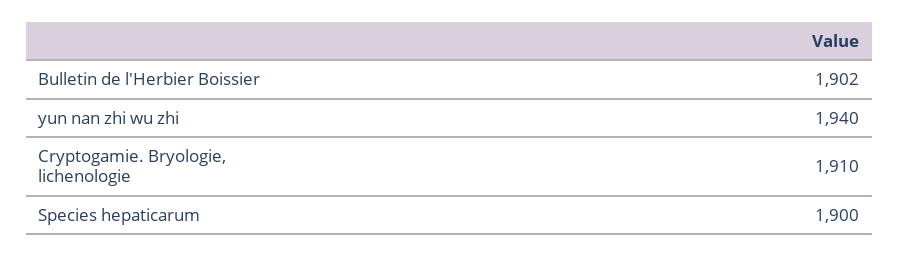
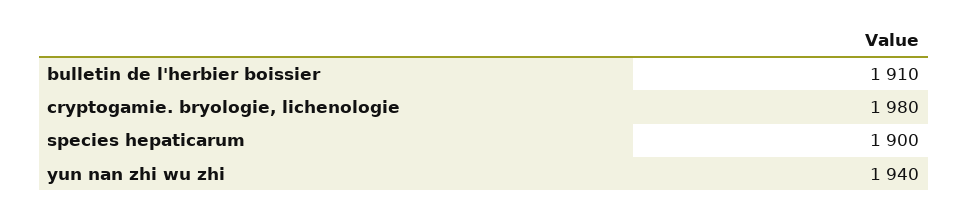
  {
-   "Bulletin de l'Herbier Boissier": 1902,
+   "Bulletin de l'Herbier Boissier": 1910,
    "yun nan zhi wu zhi": 1940,
-   "Cryptogamie. Bryologie, lichenologie": 1910,
+   "Cryptogamie. Bryologie, lichenologie": 1980,
    "Species hepaticarum": 1900
  }

